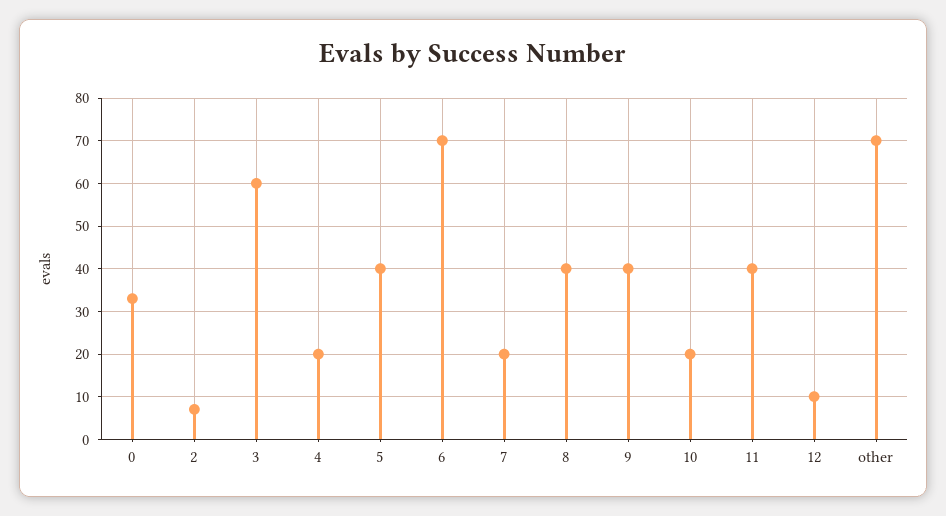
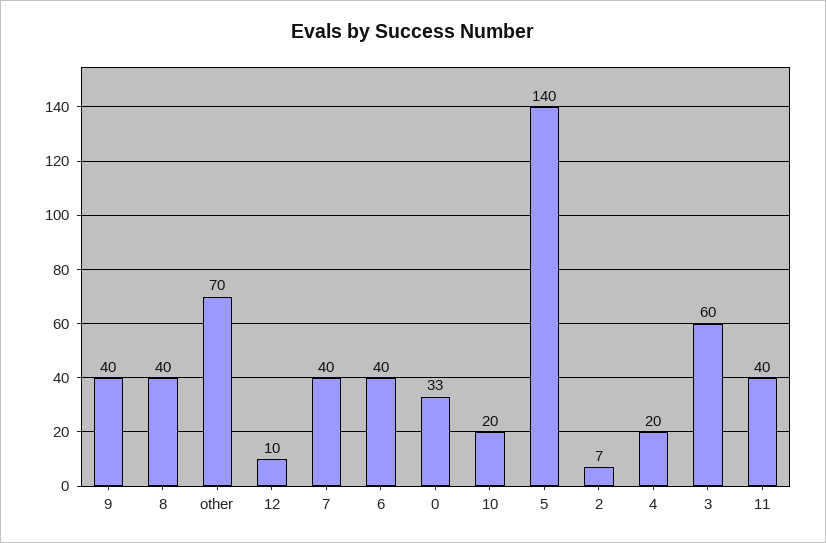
  {
    "0": 33,
    "2": 7,
    "3": 60,
    "4": 20,
-   "5": 40,
+   "5": 140,
-   "6": 70,
+   "6": 40,
-   "7": 20,
+   "7": 40,
    "8": 40,
    "9": 40,
    "10": 20,
    "11": 40,
    "12": 10,
    "other": 70
  }

